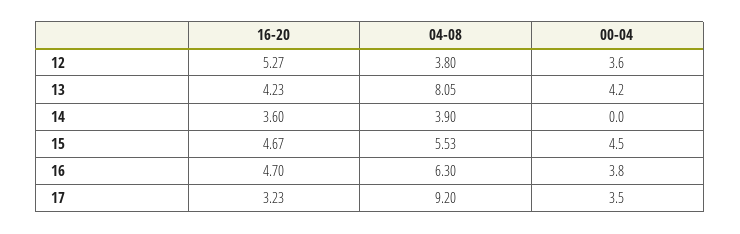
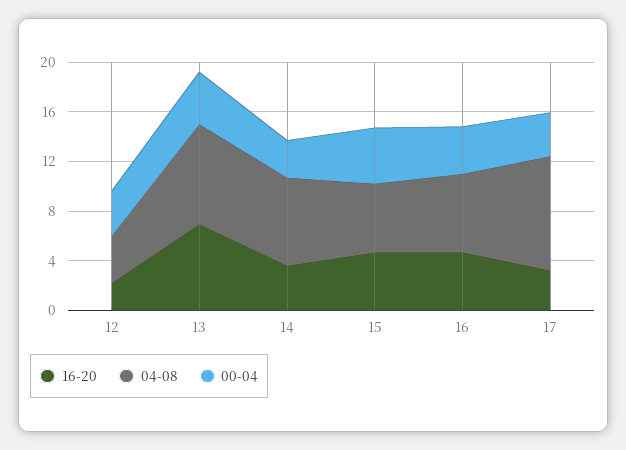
  {
    "16-20": {
-     "12": 5.27,
+     "12": 2,
-     "13": 4.23,
+     "13": 7,
      "14": 3.6,
      "15": 4.67,
      "16": 4.7,
      "17": 3.23
    },
    "04-08": {
      "12": 3.8,
      "13": 8.05,
-     "14": 3.9,
+     "14": 7,
      "15": 5.53,
      "16": 6.3,
      "17": 9.2
    },
    "00-04": {
      "12": 3.6,
      "13": 4.2,
-     "14": 0,
+     "14": 3,
      "15": 4.5,
      "16": 3.8,
      "17": 3.5
    }
  }

